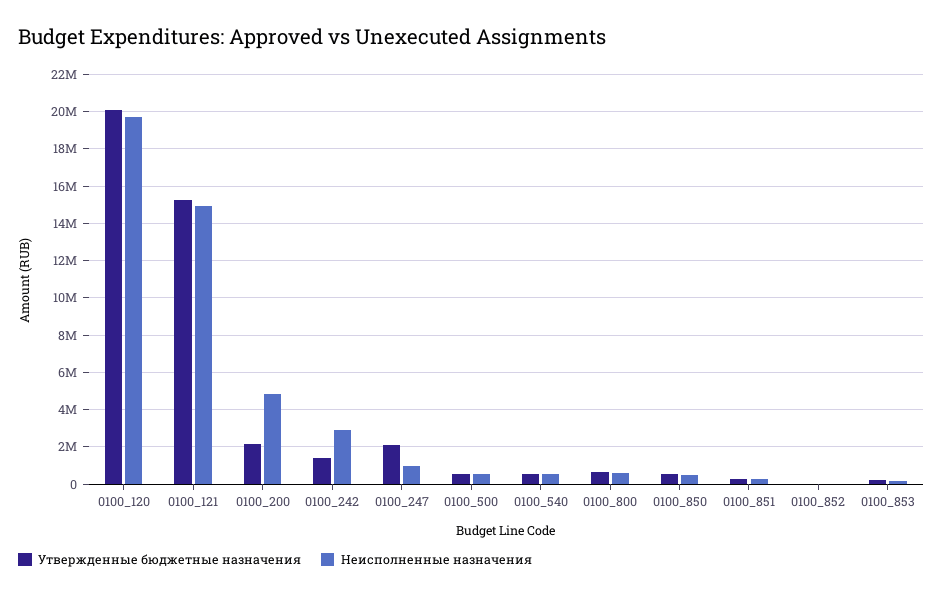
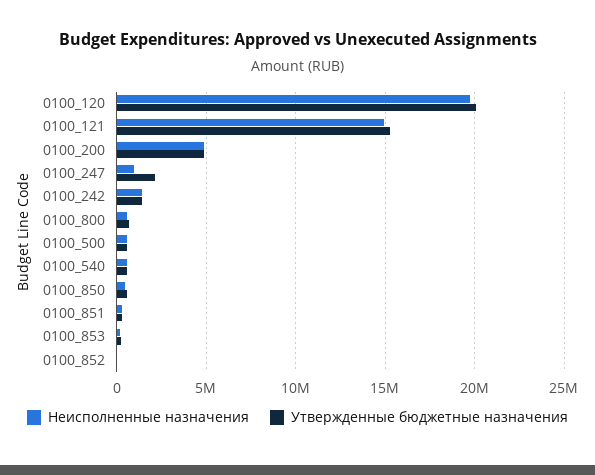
  {
    "Утвержденные бюджетные назначения": {
      "0100_120": 20000000,
      "0100_121": 15500000,
-     "0100_200": 2000000,
+     "0100_200": 5000000,
      "0100_242": 1500000,
      "0100_247": 2000000,
      "0100_500": 500000,
      "0100_540": 500000,
      "0100_800": 500000,
      "0100_850": 500000,
      "0100_851": 500000,
      "0100_852": 0,
      "0100_853": 0
    },
    "Неисполненные назначения": {
      "0100_120": 19500000,
      "0100_121": 15000000,
      "0100_200": 5000000,
-     "0100_242": 3000000,
+     "0100_242": 1500000,
      "0100_247": 1000000,
      "0100_500": 500000,
      "0100_540": 500000,
      "0100_800": 500000,
      "0100_850": 500000,
      "0100_851": 500000,
      "0100_852": 0,
      "0100_853": 0
    }
  }

